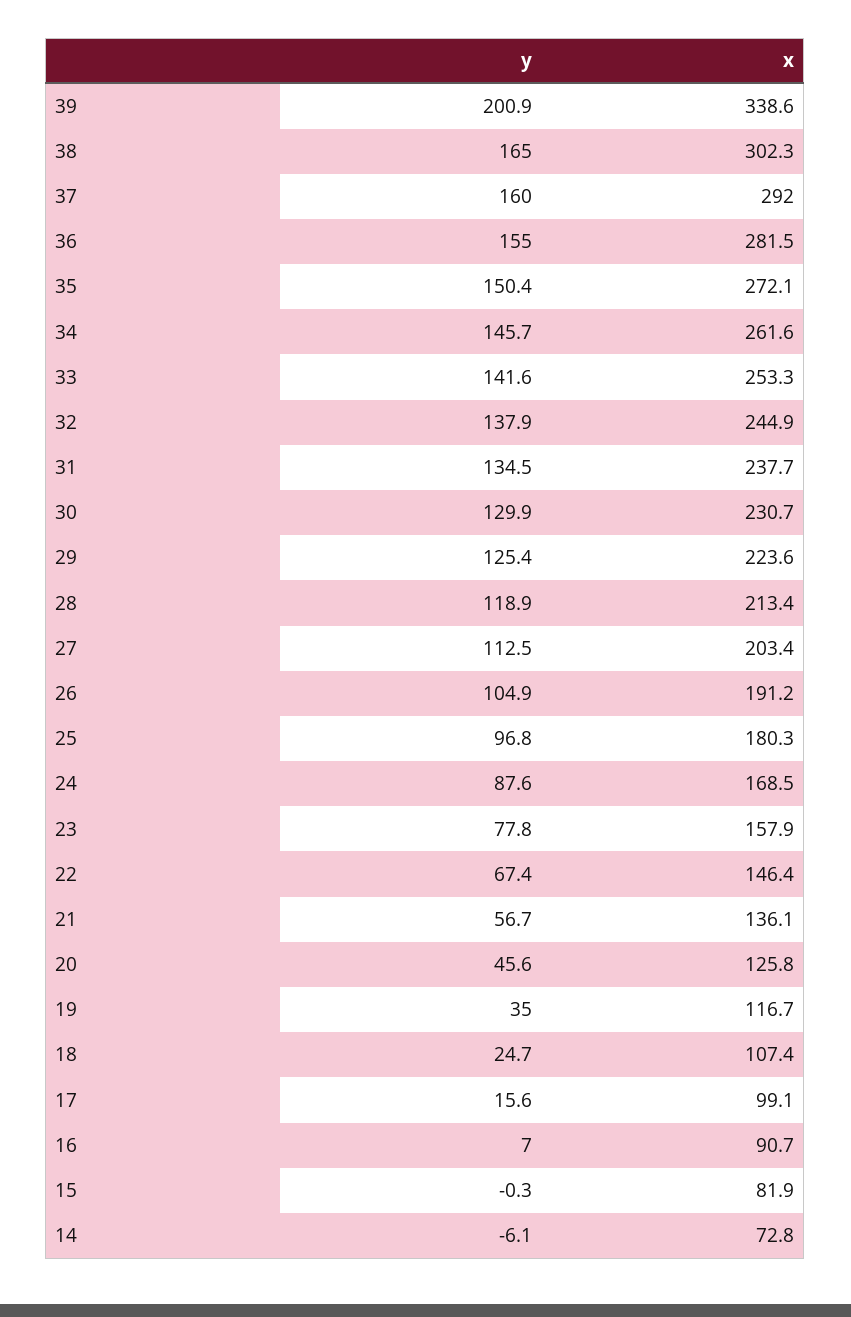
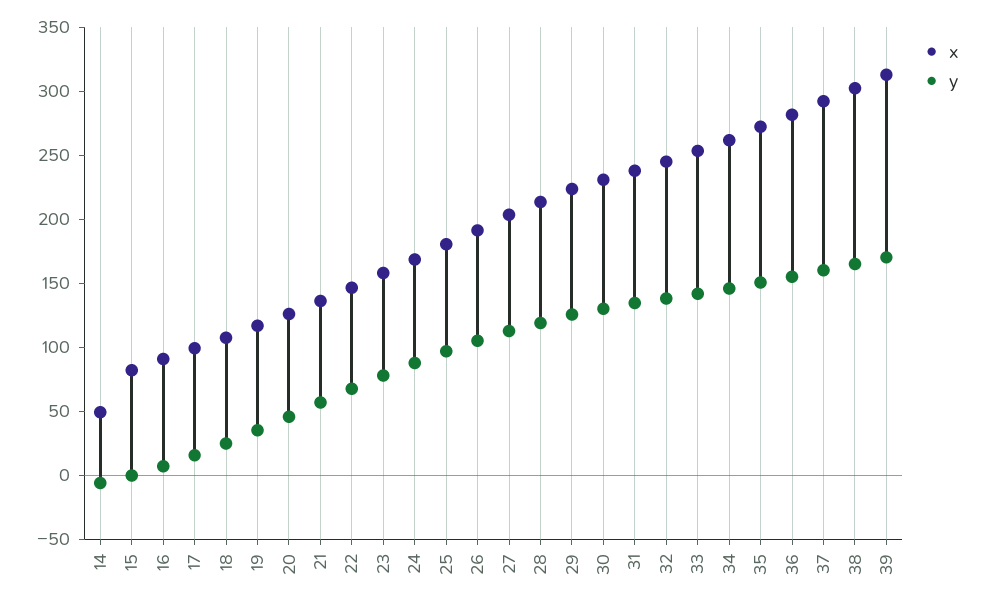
  {
    "y": {
-     "39": 200.9,
+     "39": 170,
      "38": 165,
      "37": 160,
      "36": 155,
      "35": 150.4,
      "34": 145.7,
      "33": 141.6,
      "32": 137.9,
      "31": 134.5,
      "30": 129.9,
      "29": 125.4,
      "28": 118.9,
      "27": 112.5,
      "26": 104.9,
      "25": 96.8,
      "24": 87.6,
      "23": 77.8,
      "22": 67.4,
      "21": 56.7,
      "20": 45.6,
      "19": 35,
      "18": 24.7,
      "17": 15.6,
      "16": 7,
      "15": -0.3,
      "14": -6.1
    },
    "x": {
-     "39": 338.6,
+     "39": 310,
      "38": 302.3,
      "37": 292,
      "36": 281.5,
      "35": 272.1,
      "34": 261.6,
      "33": 253.3,
      "32": 244.9,
      "31": 237.7,
      "30": 230.7,
      "29": 223.6,
      "28": 213.4,
      "27": 203.4,
      "26": 191.2,
      "25": 180.3,
      "24": 168.5,
      "23": 157.9,
      "22": 146.4,
      "21": 136.1,
      "20": 125.8,
      "19": 116.7,
      "18": 107.4,
      "17": 99.1,
      "16": 90.7,
      "15": 81.9,
-     "14": 72.8
+     "14": 50
    }
  }

